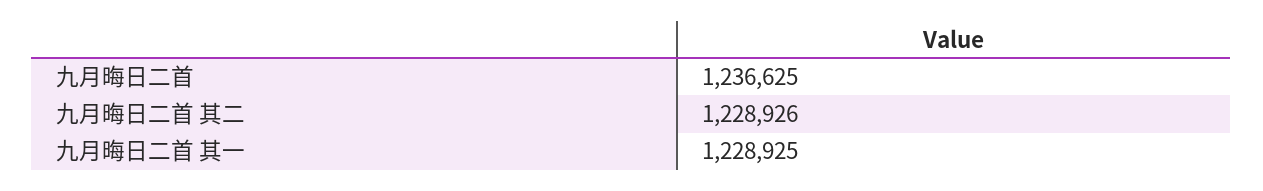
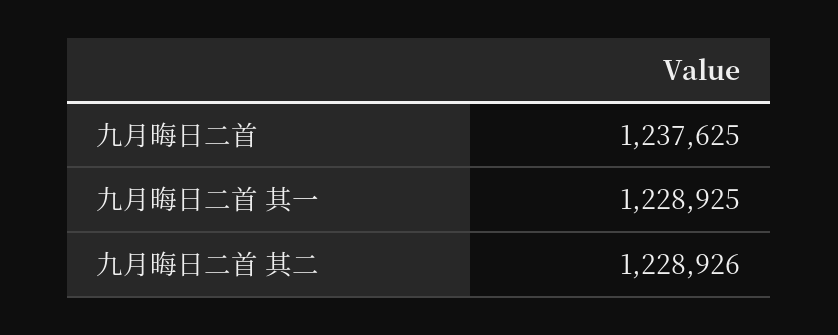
  {
-   "九月晦日二首": 1236625,
+   "九月晦日二首": 1237625,
    "九月晦日二首 其二": 1228926,
    "九月晦日二首 其一": 1228925
  }

